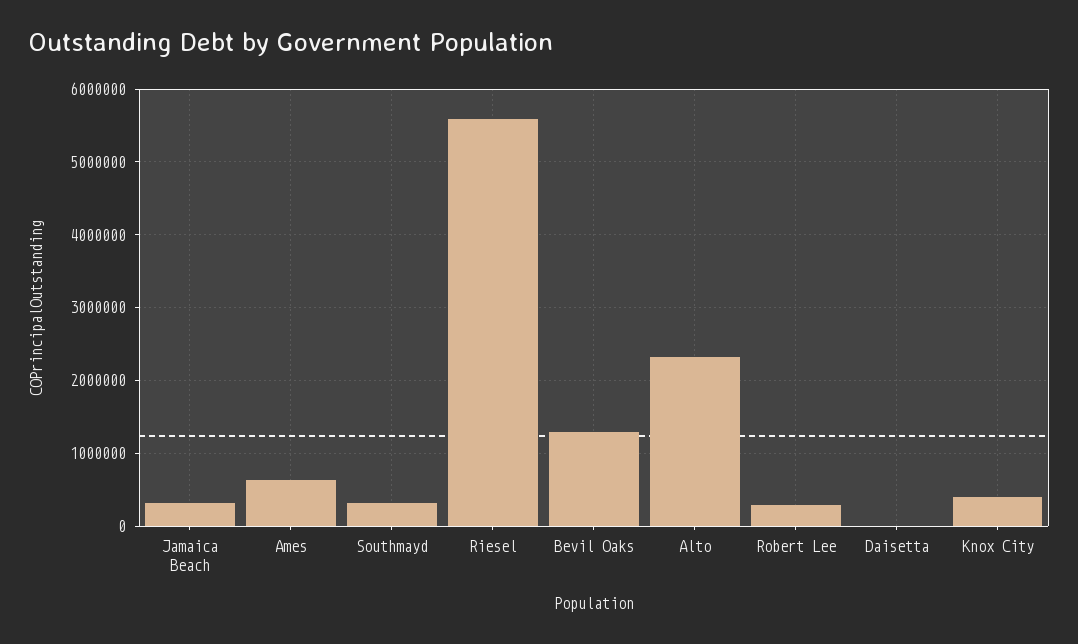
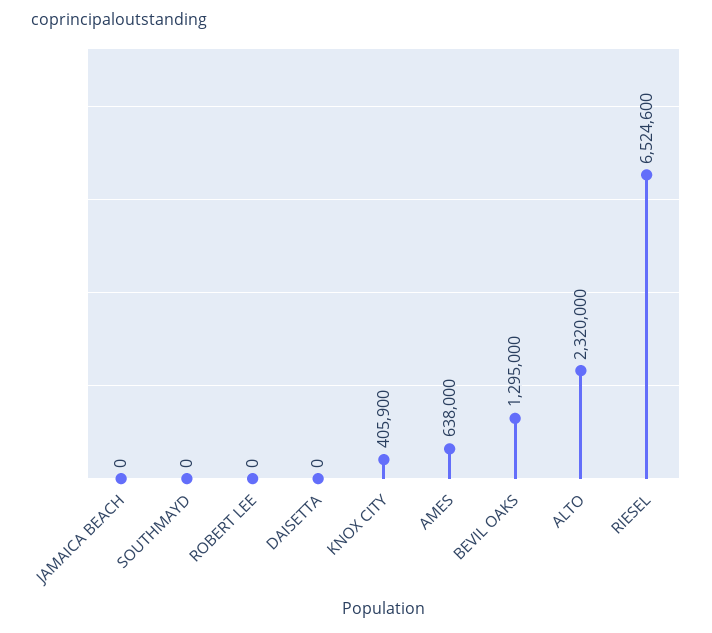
  {
-   "Jamaica Beach": 300000,
+   "Jamaica Beach": 0,
    "Ames": 638000,
-   "Southmayd": 300000,
+   "Southmayd": 0,
-   "Riesel": 5600000,
+   "Riesel": 6524600,
    "Bevil Oaks": 1295000,
    "Alto": 2320000,
-   "Robert Lee": 300000,
+   "Robert Lee": 0,
    "Daisetta": 0,
    "Knox City": 405900
  }

